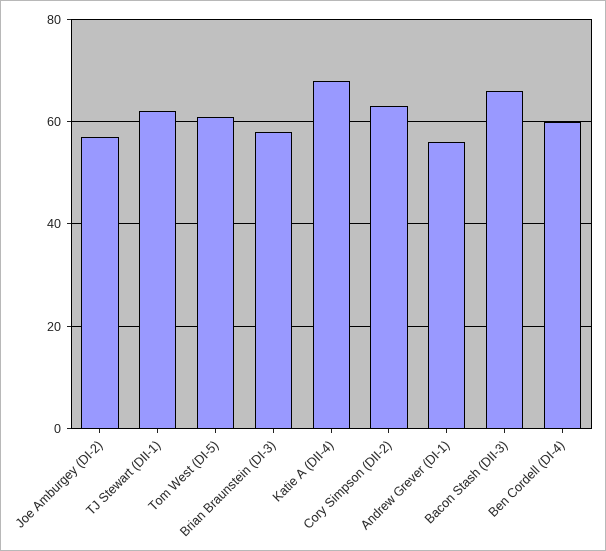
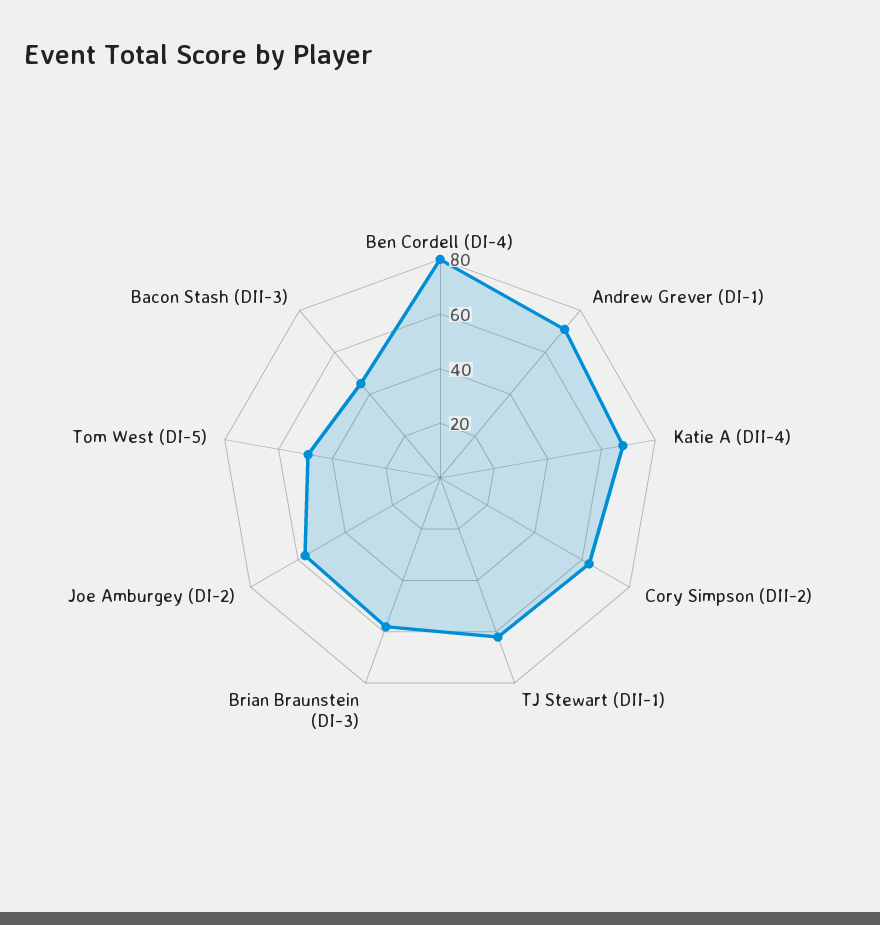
  {
    "Joe Amburgey (DI-2)": 55,
    "TJ Stewart (DII-1)": 60,
-   "Tom West (DI-5)": 60,
+   "Tom West (DI-5)": 50,
    "Brian Braunstein (DI-3)": 60,
    "Katie A (DII-4)": 70,
    "Cory Simpson (DII-2)": 65,
-   "Andrew Grever (DI-1)": 55,
+   "Andrew Grever (DI-1)": 70,
-   "Bacon Stash (DII-3)": 65,
+   "Bacon Stash (DII-3)": 45,
-   "Ben Cordell (DI-4)": 60
+   "Ben Cordell (DI-4)": 80
  }

